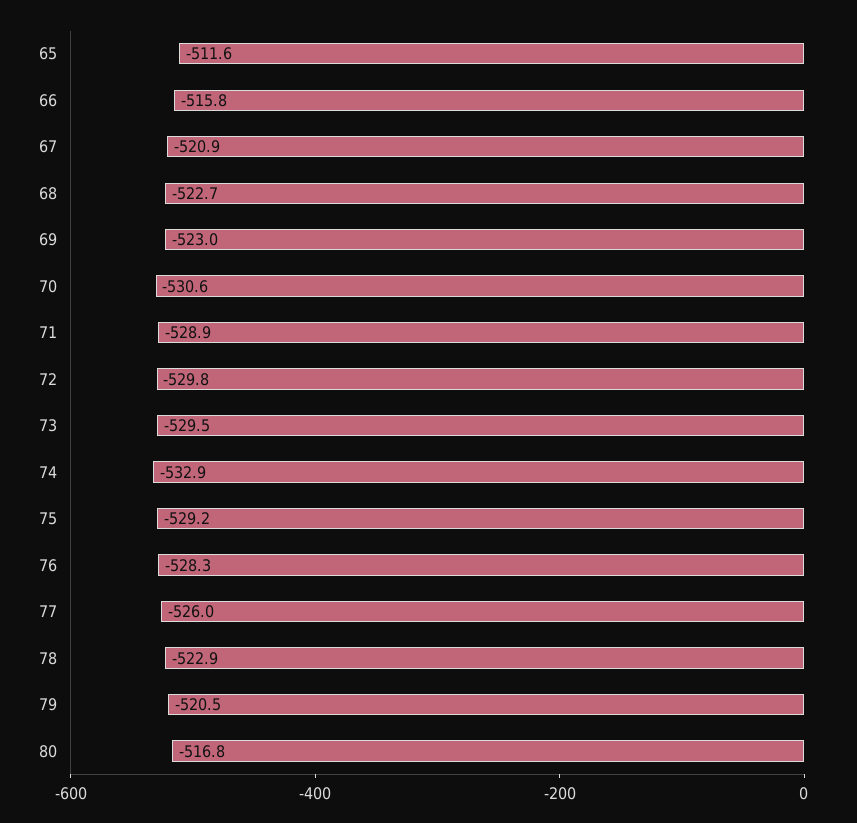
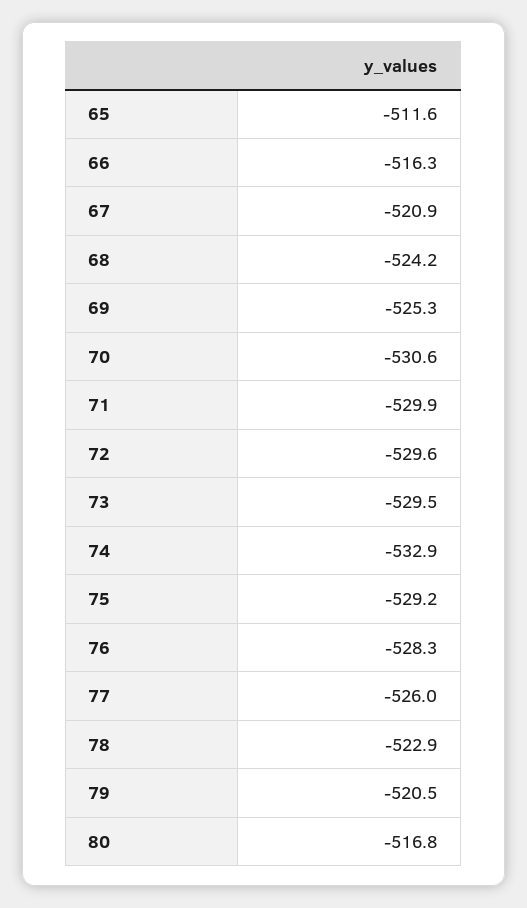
  {
    "65": -511.6,
-   "66": -515.8,
+   "66": -516.3,
    "67": -520.9,
-   "68": -522.7,
+   "68": -524.2,
-   "69": -523,
+   "69": -525.3,
    "70": -530.6,
-   "71": -528.9,
+   "71": -529.9,
-   "72": -529.8,
+   "72": -529.6,
    "73": -529.5,
    "74": -532.9,
    "75": -529.2,
    "76": -528.3,
    "77": -526,
    "78": -522.9,
    "79": -520.5,
    "80": -516.8
  }

